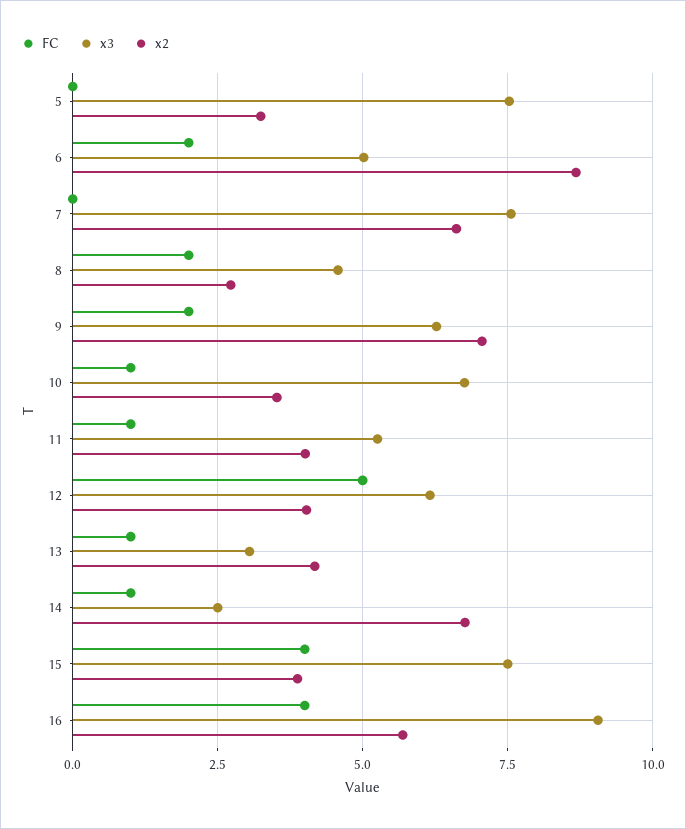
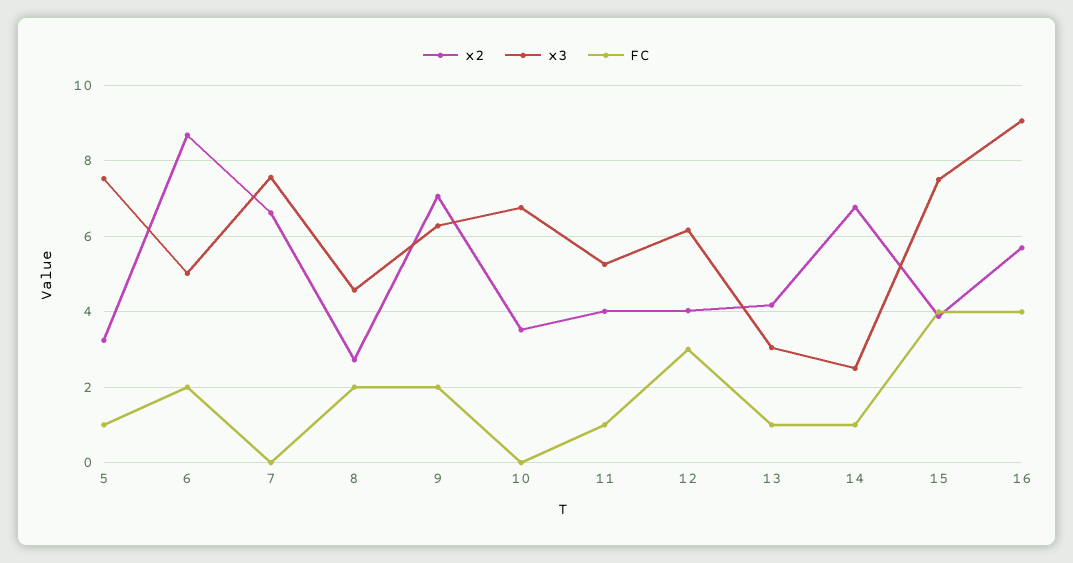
  {
    "FC": {
-     "5": 0,
+     "5": 1,
      "6": 2,
      "7": 0,
      "8": 2,
      "9": 2,
-     "10": 1,
+     "10": 0,
      "11": 1,
-     "12": 5,
+     "12": 3,
      "13": 1,
      "14": 1,
      "15": 4,
      "16": 4
    },
    "x3": {
      "5": 7.6,
      "6": 5,
      "7": 7.6,
      "8": 4.6,
      "9": 6.2,
      "10": 6.8,
      "11": 5.2,
      "12": 6.2,
      "13": 3,
      "14": 2.6,
      "15": 7.6,
      "16": 9
    },
    "x2": {
      "5": 3.2,
      "6": 8.6,
      "7": 6.6,
      "8": 2.8,
      "9": 7,
      "10": 3.6,
      "11": 4,
      "12": 4,
      "13": 4.2,
      "14": 6.8,
      "15": 3.8,
      "16": 5.6
    }
  }

